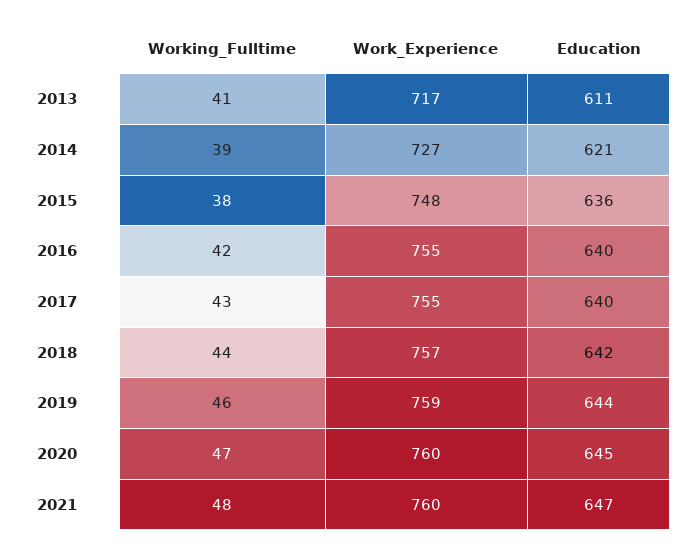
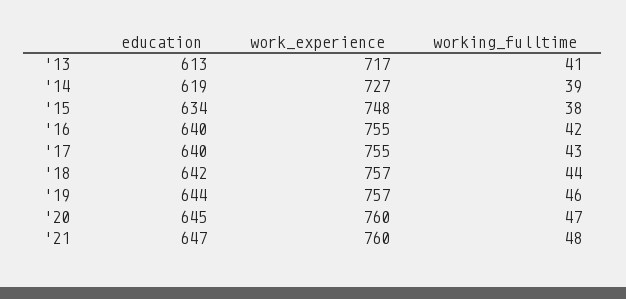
  {
    "Working_Fulltime": {
      "2013": 41,
      "2014": 39,
      "2015": 38,
      "2016": 42,
      "2017": 43,
      "2018": 44,
      "2019": 46,
      "2020": 47,
      "2021": 48
    },
    "Work_Experience": {
      "2013": 717,
      "2014": 727,
      "2015": 748,
      "2016": 755,
      "2017": 755,
      "2018": 757,
-     "2019": 759,
+     "2019": 757,
      "2020": 760,
      "2021": 760
    },
    "Education": {
-     "2013": 611,
+     "2013": 613,
-     "2014": 621,
+     "2014": 619,
-     "2015": 636,
+     "2015": 634,
      "2016": 640,
      "2017": 640,
      "2018": 642,
      "2019": 644,
      "2020": 645,
      "2021": 647
    }
  }

